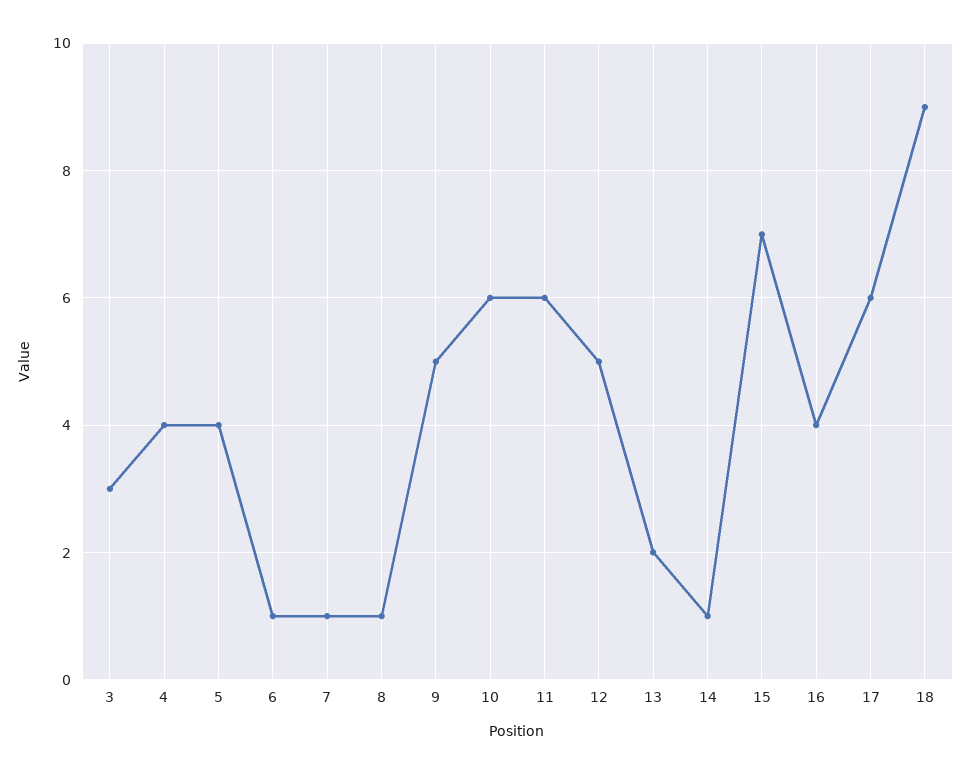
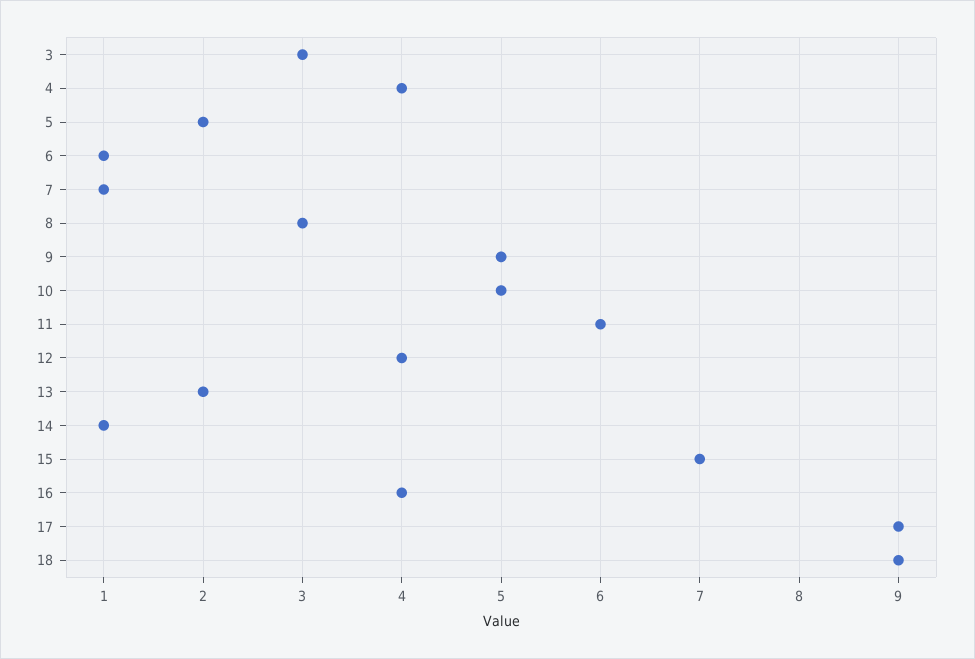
  {
    "3": 3,
    "4": 4,
-   "5": 4,
+   "5": 2,
    "6": 1,
    "7": 1,
-   "8": 1,
+   "8": 3,
    "9": 5,
-   "10": 6,
+   "10": 5,
    "11": 6,
-   "12": 5,
+   "12": 4,
    "13": 2,
    "14": 1,
    "15": 7,
    "16": 4,
-   "17": 6,
+   "17": 9,
    "18": 9
  }

